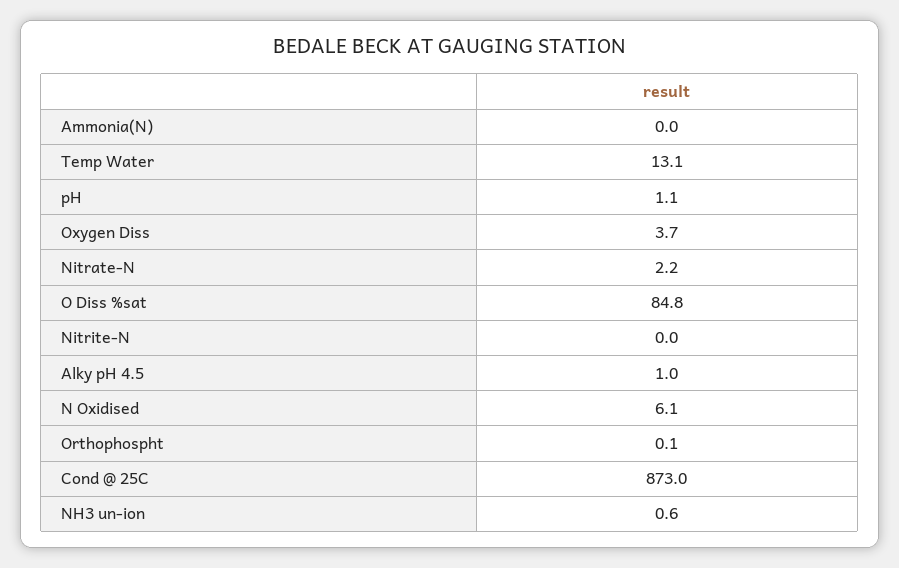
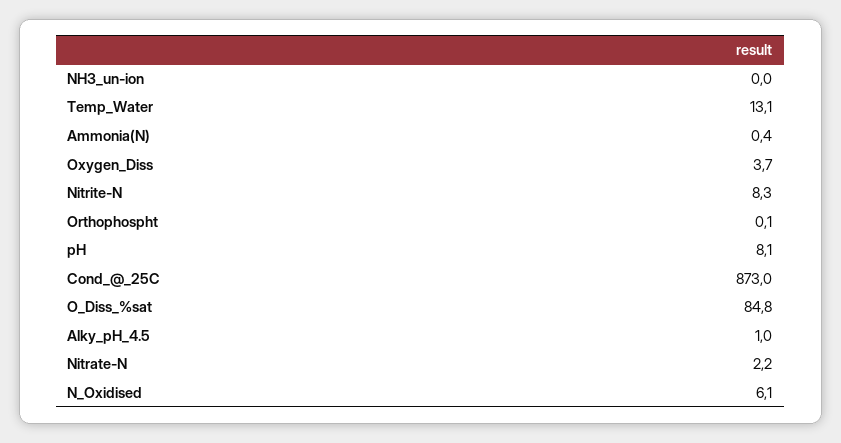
  {
-   "Ammonia(N)": 0,
+   "Ammonia(N)": 0.4,
    "Temp Water": 13.1,
-   "pH": 1.1,
+   "pH": 8.1,
    "Oxygen Diss": 3.7,
    "Nitrate-N": 2.2,
    "O Diss %sat": 84.8,
-   "Nitrite-N": 0,
+   "Nitrite-N": 8.3,
    "Alky pH 4.5": 1,
    "N Oxidised": 6.1,
    "Orthophospht": 0.1,
    "Cond @ 25C": 873,
-   "NH3 un-ion": 0.6
+   "NH3 un-ion": 0
  }

